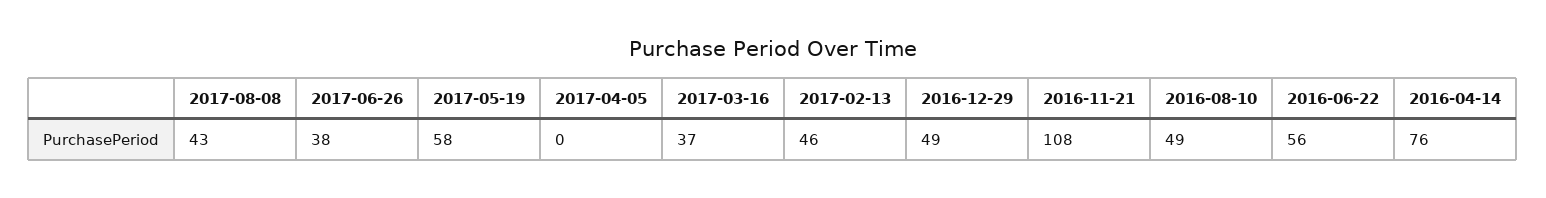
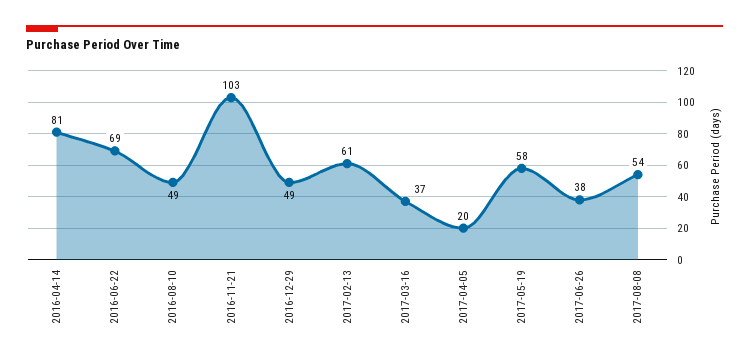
  {
-   "2017-08-08": 43,
+   "2017-08-08": 54,
    "2017-06-26": 38,
    "2017-05-19": 58,
-   "2017-04-05": 0,
+   "2017-04-05": 20,
    "2017-03-16": 37,
-   "2017-02-13": 46,
+   "2017-02-13": 61,
    "2016-12-29": 49,
-   "2016-11-21": 108,
+   "2016-11-21": 103,
    "2016-08-10": 49,
-   "2016-06-22": 56,
+   "2016-06-22": 69,
-   "2016-04-14": 76
+   "2016-04-14": 81
  }

